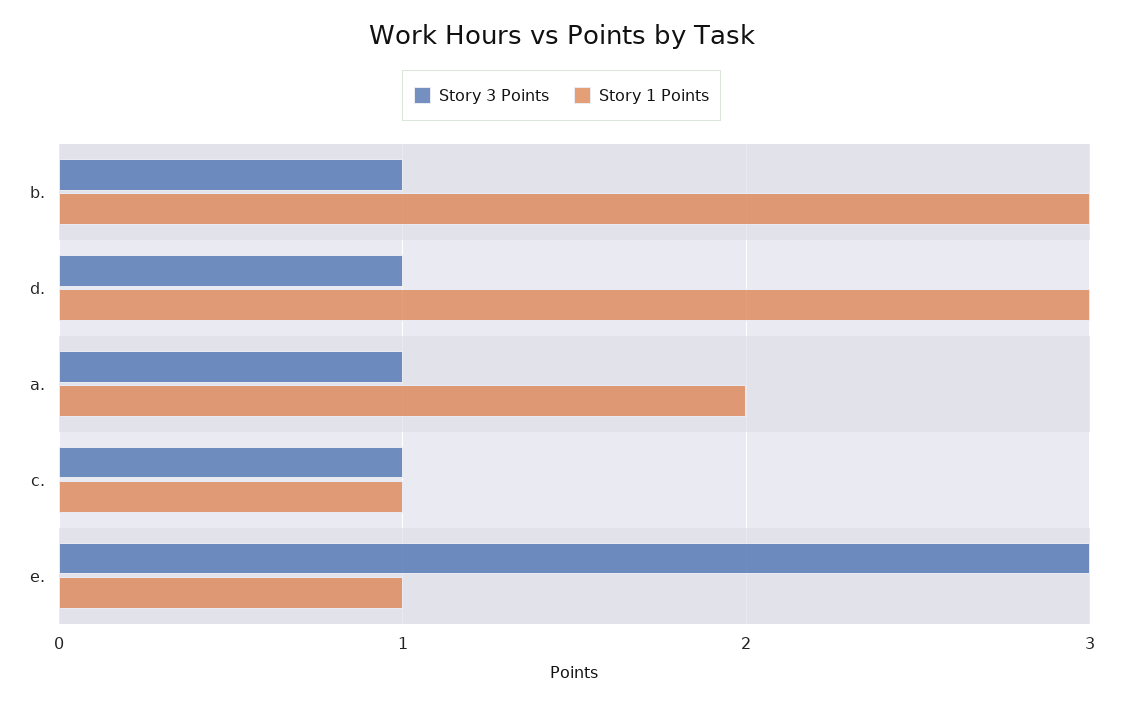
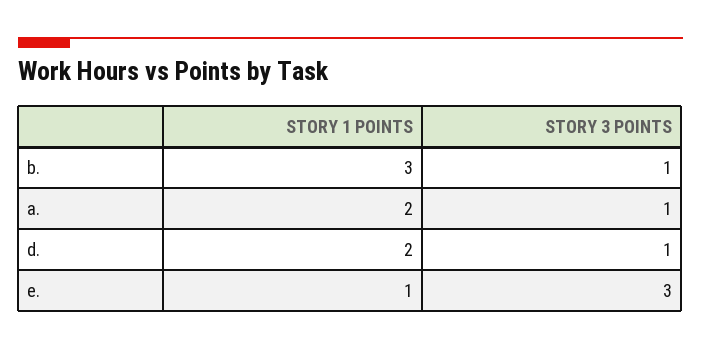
  {
    "Story 3 Points": {
      "b.": 1,
      "d.": 1,
      "a.": 1,
-     "c.": 1,
      "e.": 3
    },
    "Story 1 Points": {
      "b.": 3,
-     "d.": 3,
+     "d.": 2,
      "a.": 2,
-     "c.": 1,
      "e.": 1
    }
  }

